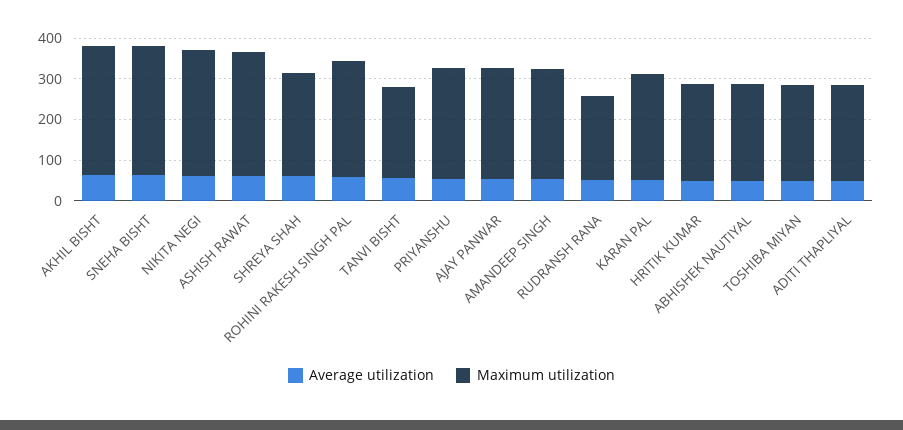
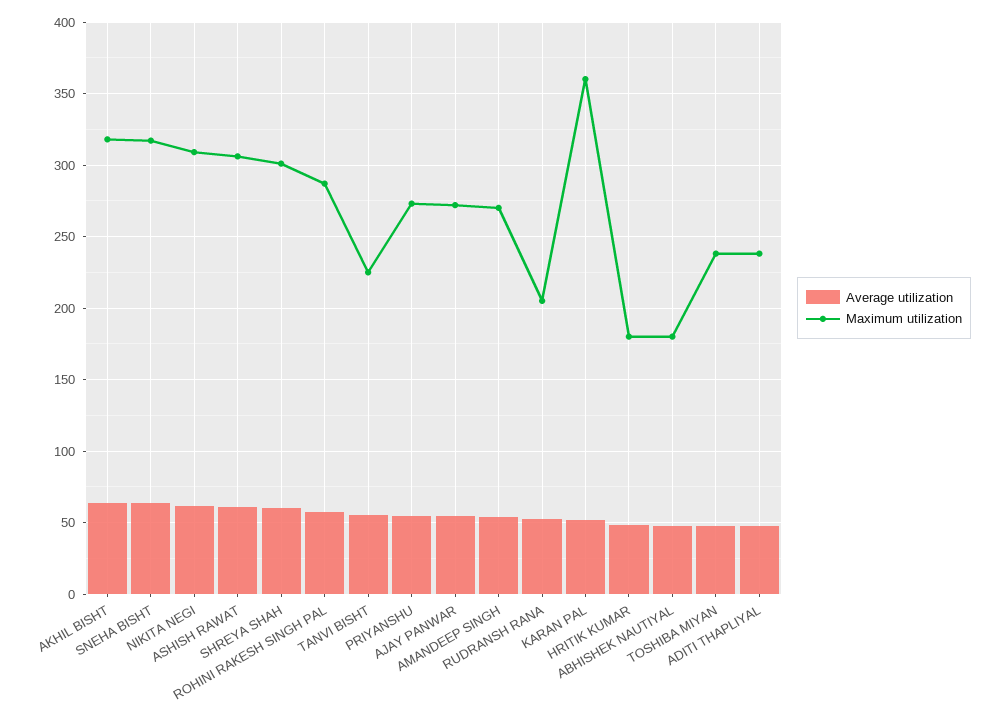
  {
    "Average utilization": {
      "AKHIL BISHT": 65,
      "SNEHA BISHT": 65,
      "NIKITA NEGI": 60,
      "ASHISH RAWAT": 60,
      "SHREYA SHAH": 60,
      "ROHINI RAKESH SINGH PAL": 55,
      "TANVI BISHT": 55,
      "PRIYANSHU": 55,
      "AJAY PANWAR": 55,
      "AMANDEEP SINGH": 55,
      "RUDRANSH RANA": 50,
      "KARAN PAL": 50,
      "HRITIK KUMAR": 50,
      "ABHISHEK NAUTIYAL": 50,
      "TOSHIBA MIYAN": 50,
      "ADITI THAPLIYAL": 50
    },
    "Maximum utilization": {
      "AKHIL BISHT": 320,
      "SNEHA BISHT": 315,
      "NIKITA NEGI": 310,
      "ASHISH RAWAT": 305,
-     "SHREYA SHAH": 260,
+     "SHREYA SHAH": 300,
      "ROHINI RAKESH SINGH PAL": 285,
      "TANVI BISHT": 225,
      "PRIYANSHU": 275,
      "AJAY PANWAR": 270,
      "AMANDEEP SINGH": 270,
      "RUDRANSH RANA": 205,
-     "KARAN PAL": 260,
+     "KARAN PAL": 360,
-     "HRITIK KUMAR": 240,
+     "HRITIK KUMAR": 180,
-     "ABHISHEK NAUTIYAL": 240,
+     "ABHISHEK NAUTIYAL": 180,
      "TOSHIBA MIYAN": 240,
      "ADITI THAPLIYAL": 240
    }
  }

